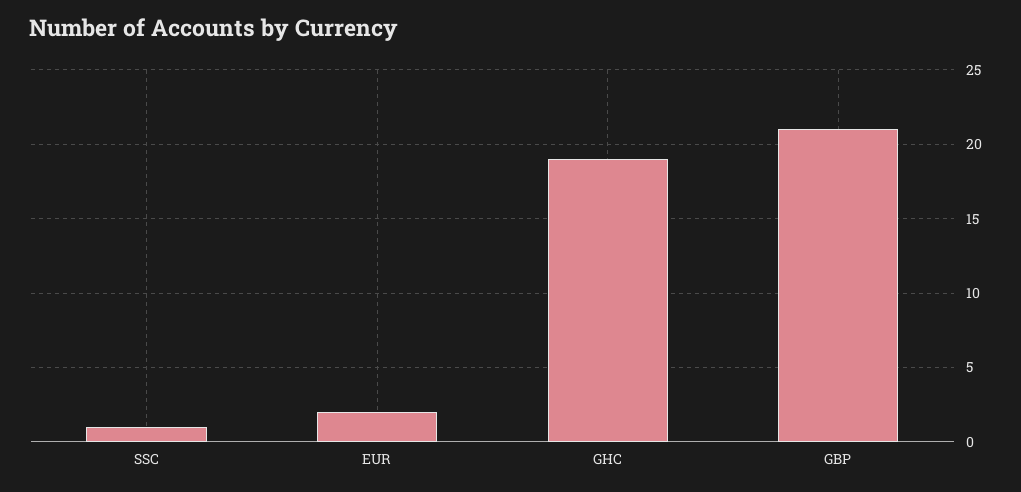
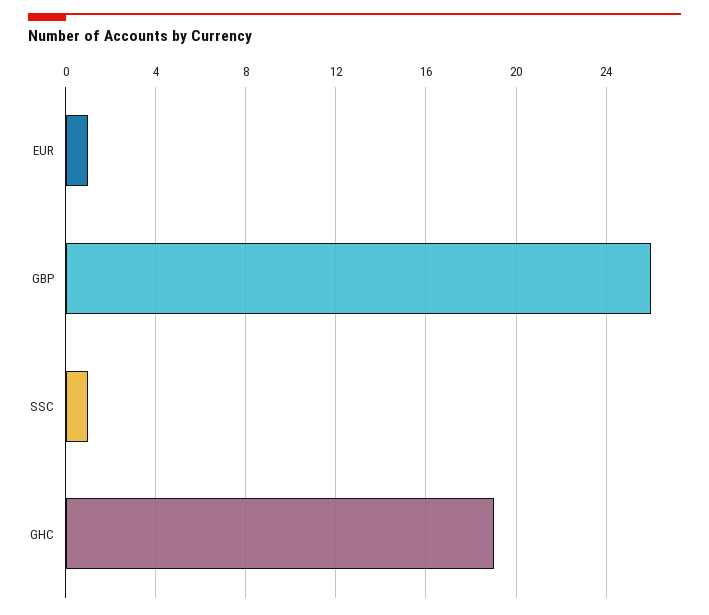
  {
    "SSC": 1,
-   "EUR": 2,
+   "EUR": 1,
    "GHC": 19,
-   "GBP": 21
+   "GBP": 26
  }

